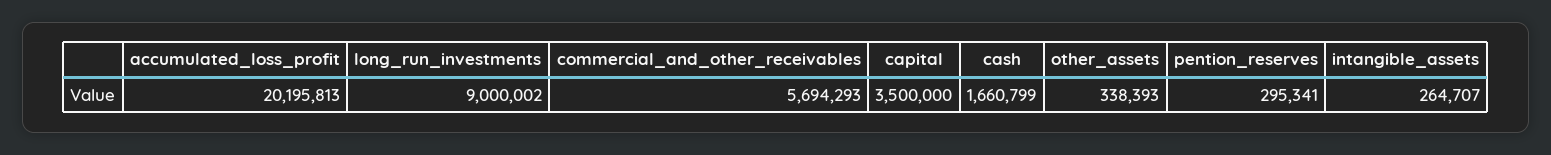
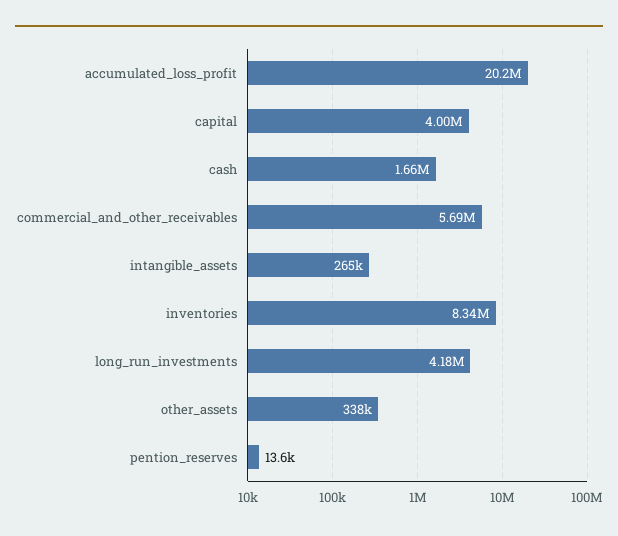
  {
    "accumulated_loss_profit": 20195813,
-   "long_run_investments": 9000002,
+   "long_run_investments": 4180000,
    "commercial_and_other_receivables": 5694293,
-   "capital": 3500000,
+   "capital": 4000000,
    "cash": 1660799,
    "other_assets": 338393,
-   "pention_reserves": 295341,
+   "pention_reserves": 13600,
-   "intangible_assets": 264707
+   "intangible_assets": 264707,
+   "inventories": 8340000
  }

